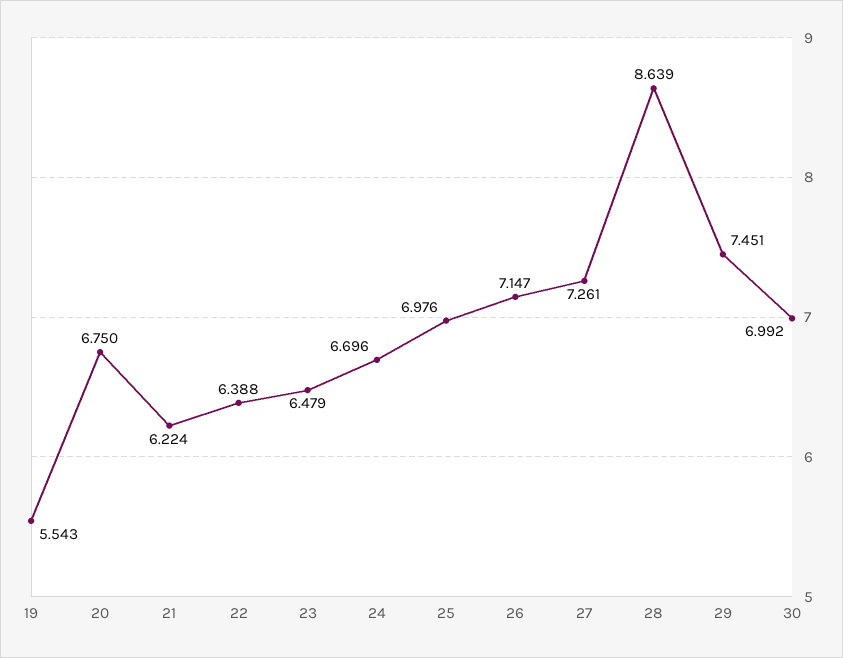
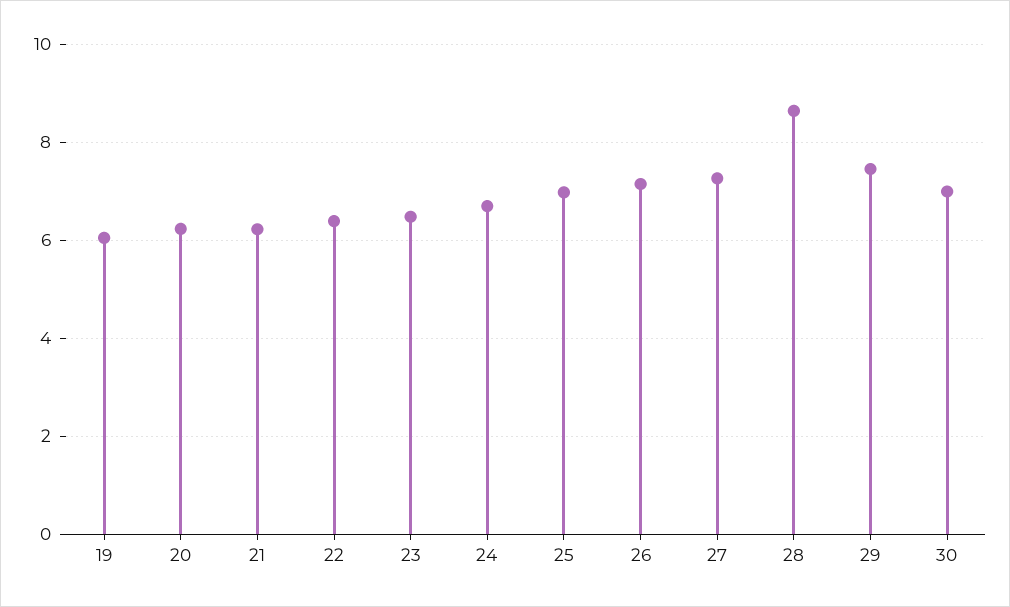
  {
-   "19": 5.543,
+   "19": 6,
-   "20": 6.75,
+   "20": 6.2,
    "21": 6.224,
    "22": 6.388,
    "23": 6.479,
    "24": 6.696,
    "25": 6.976,
    "26": 7.147,
    "27": 7.261,
    "28": 8.639,
    "29": 7.451,
    "30": 6.992
  }

